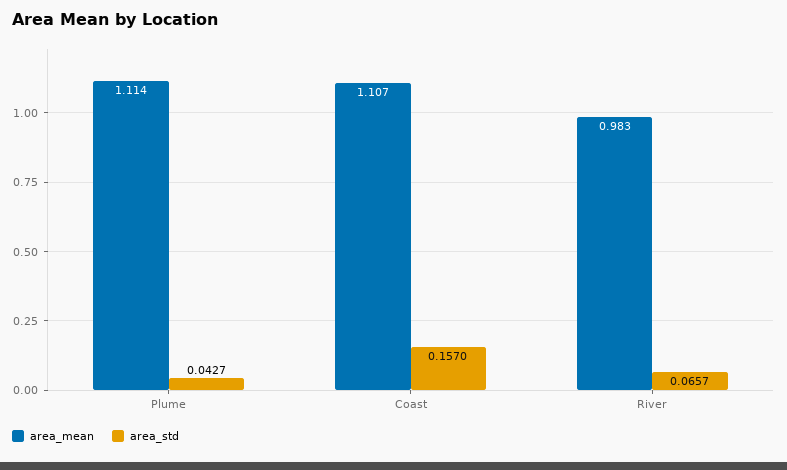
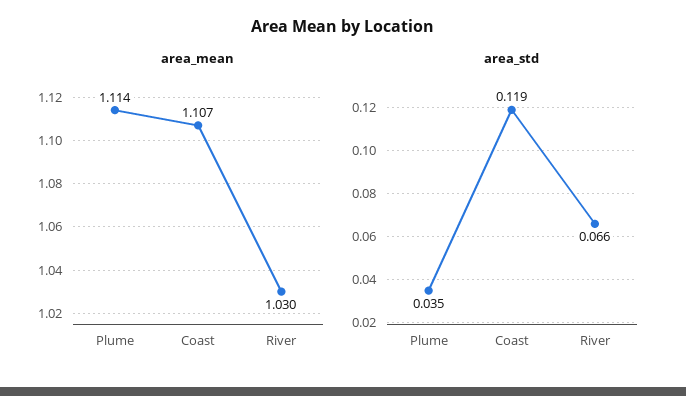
  {
    "area_mean": {
      "Plume": 1.114,
      "Coast": 1.107,
-     "River": 0.983
+     "River": 1.03
    },
    "area_std": {
-     "Plume": 0.0427,
+     "Plume": 0.035,
-     "Coast": 0.157,
+     "Coast": 0.119,
      "River": 0.0657
    }
  }

